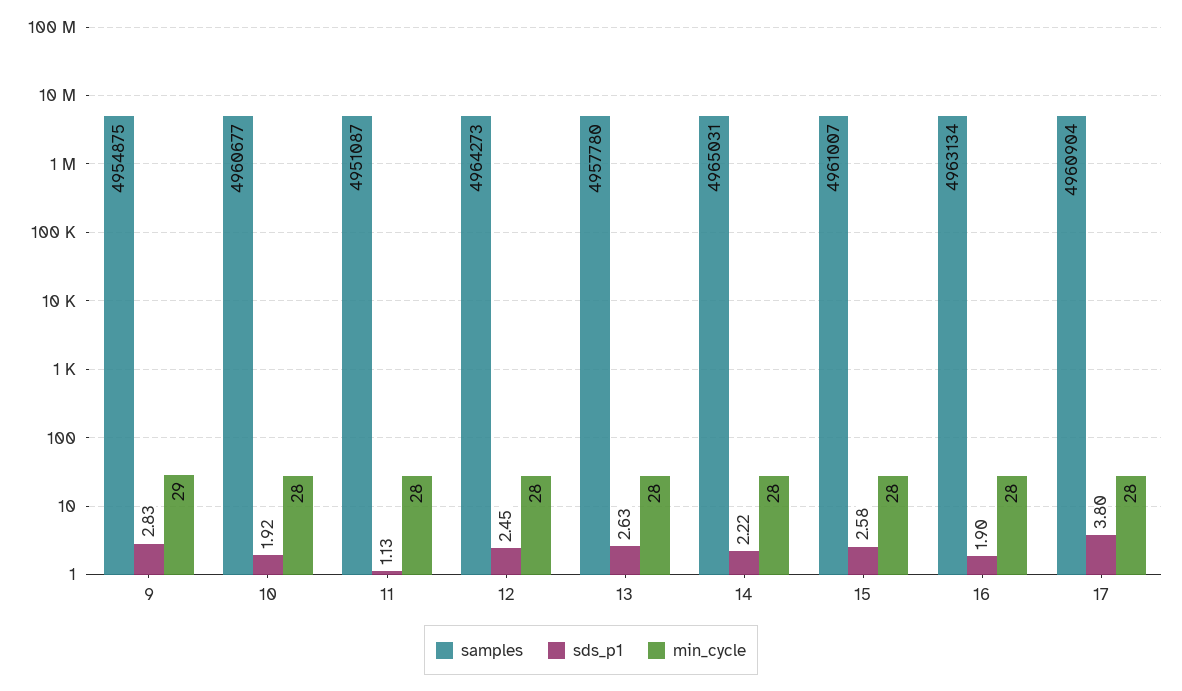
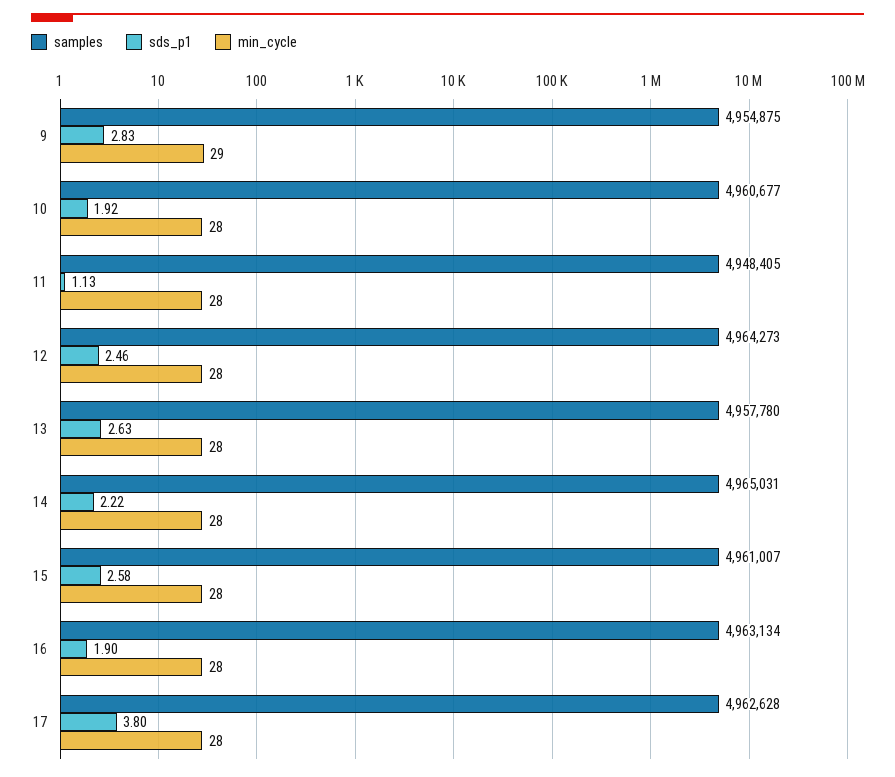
  {
    "samples": {
      "9": 4954875,
      "10": 4960677,
-     "11": 4951087,
+     "11": 4948405,
      "12": 4964273,
      "13": 4957780,
      "14": 4965031,
      "15": 4961007,
      "16": 4963134,
-     "17": 4960904
+     "17": 4962628
    },
    "sds_p1": {
      "9": 2.83,
      "10": 1.92,
      "11": 1.13,
-     "12": 2.45,
+     "12": 2.46,
      "13": 2.63,
      "14": 2.22,
      "15": 2.58,
      "16": 1.9,
      "17": 3.8
    },
    "min_cycle": {
      "9": 29,
      "10": 28,
      "11": 28,
      "12": 28,
      "13": 28,
      "14": 28,
      "15": 28,
      "16": 28,
      "17": 28
    }
  }

